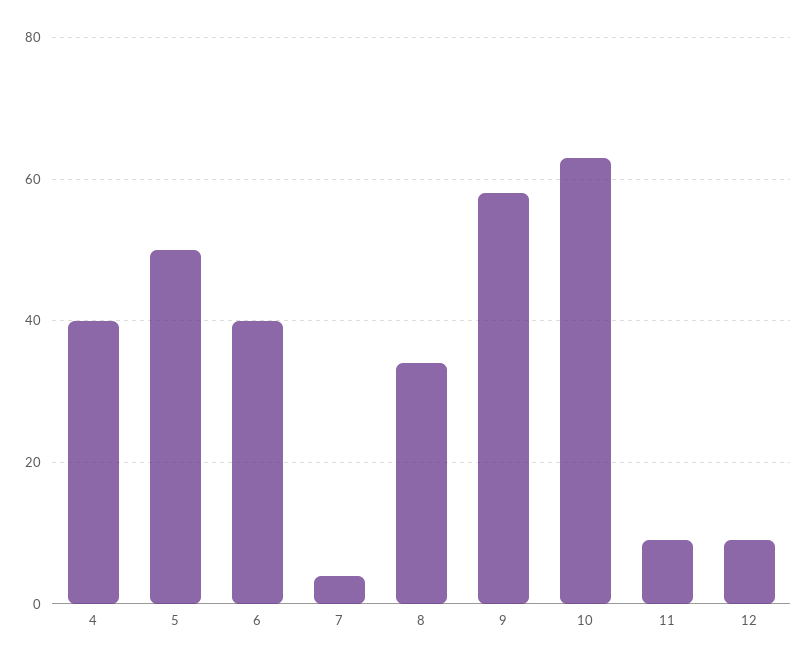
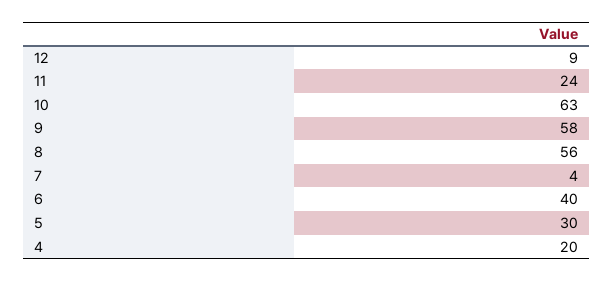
  {
-   "4": 40,
+   "4": 20,
-   "5": 50,
+   "5": 30,
    "6": 40,
    "7": 4,
-   "8": 35,
+   "8": 56,
    "9": 58,
    "10": 63,
-   "11": 10,
+   "11": 24,
    "12": 9
  }

